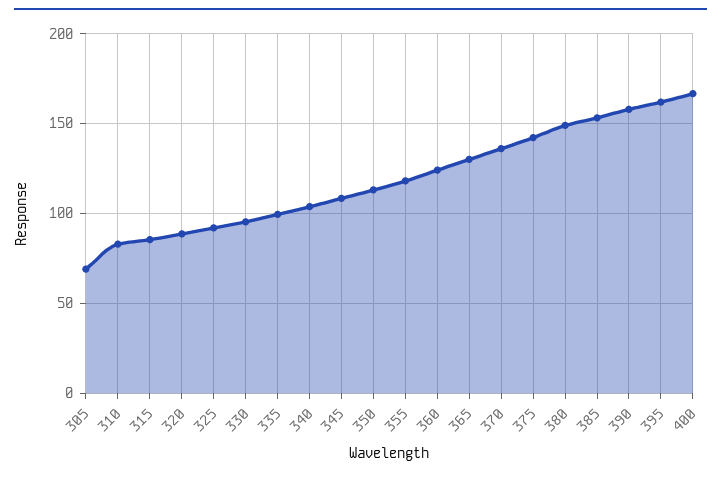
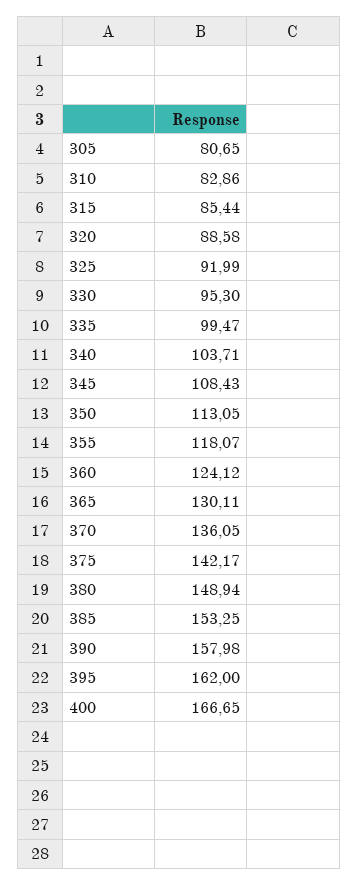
  {
-   "305": 70,
+   "305": 80.65,
    "310": 82.86,
    "315": 85.44,
    "320": 88.58,
    "325": 91.99,
    "330": 95.3,
    "335": 99.47,
    "340": 103.71,
    "345": 108.43,
    "350": 113.05,
    "355": 118.07,
    "360": 124.12,
    "365": 130.11,
    "370": 136.05,
    "375": 142.17,
    "380": 148.94,
    "385": 153.25,
    "390": 157.98,
    "395": 162,
    "400": 166.65
  }

